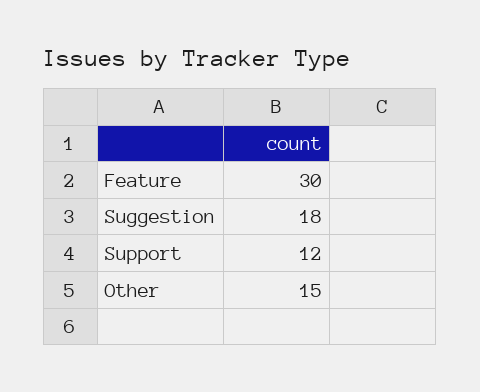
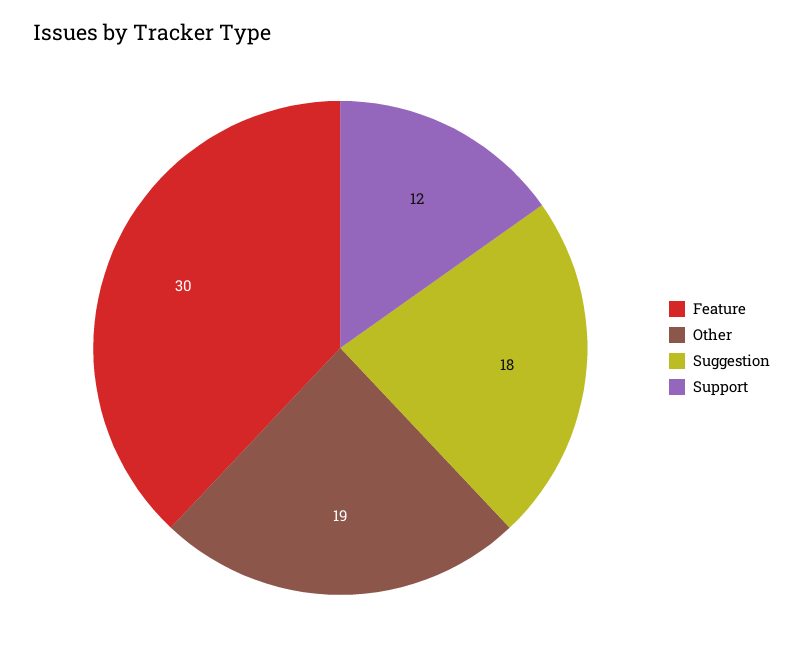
  {
    "Feature": 30,
    "Suggestion": 18,
    "Support": 12,
-   "Other": 15
+   "Other": 19
  }

